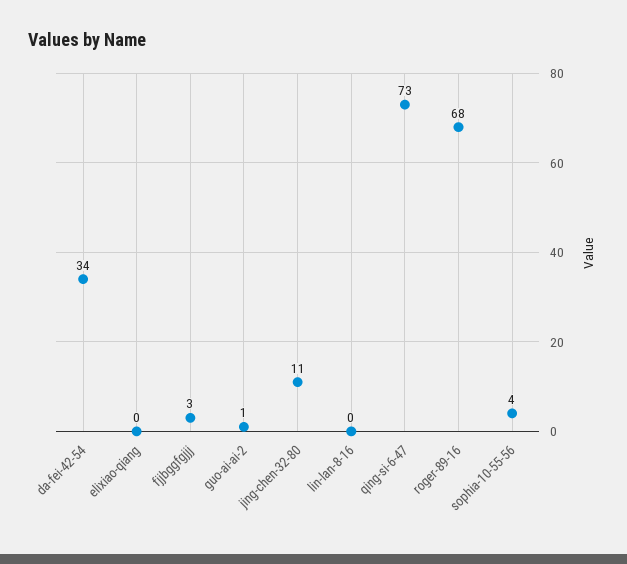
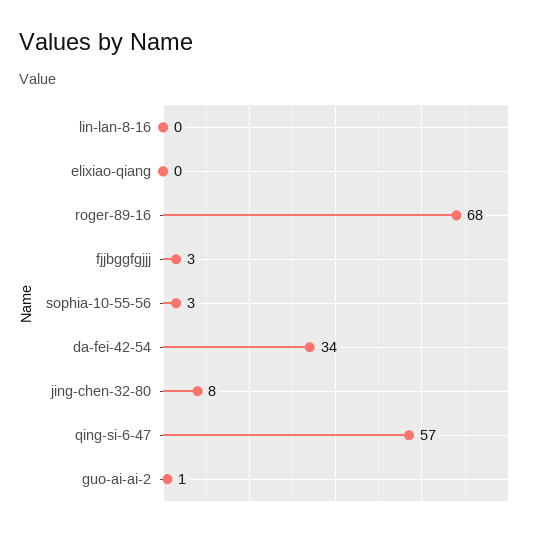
  {
    "da-fei-42-54": 34,
    "elixiao-qiang": 0,
    "fjjbggfgjjj": 3,
    "guo-ai-ai-2": 1,
-   "jing-chen-32-80": 11,
+   "jing-chen-32-80": 8,
    "lin-lan-8-16": 0,
-   "qing-si-6-47": 73,
+   "qing-si-6-47": 57,
    "roger-89-16": 68,
-   "sophia-10-55-56": 4
+   "sophia-10-55-56": 3
  }

